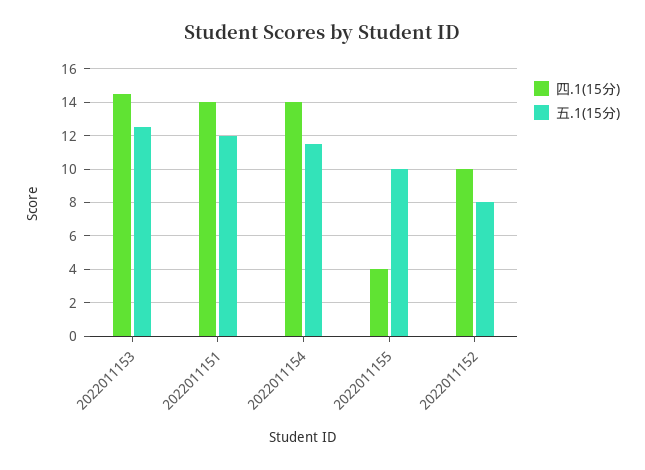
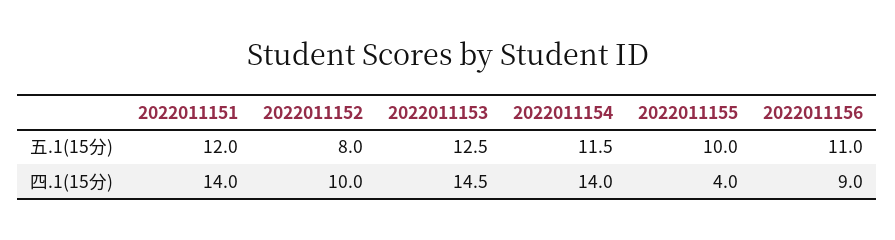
  {
    "四.1(15分)": {
      "2022011153": 14.5,
      "2022011151": 14,
      "2022011154": 14,
      "2022011155": 4,
-     "2022011152": 10
+     "2022011152": 10,
+     "2022011156": 9
    },
    "五.1(15分)": {
      "2022011153": 12.5,
      "2022011151": 12,
      "2022011154": 11.5,
      "2022011155": 10,
-     "2022011152": 8
+     "2022011152": 8,
+     "2022011156": 11
    }
  }

